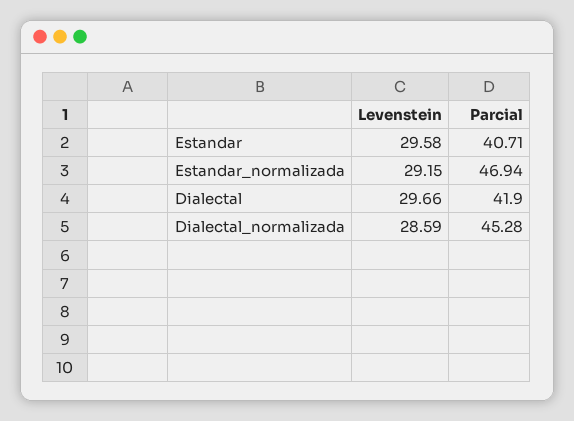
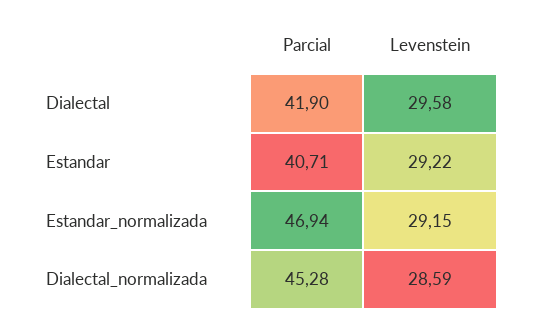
  {
    "Levenstein": {
-     "Estandar": 29.58,
+     "Estandar": 29.22,
      "Estandar_normalizada": 29.15,
-     "Dialectal": 29.66,
+     "Dialectal": 29.58,
      "Dialectal_normalizada": 28.59
    },
    "Parcial": {
      "Estandar": 40.71,
      "Estandar_normalizada": 46.94,
      "Dialectal": 41.9,
      "Dialectal_normalizada": 45.28
    }
  }

